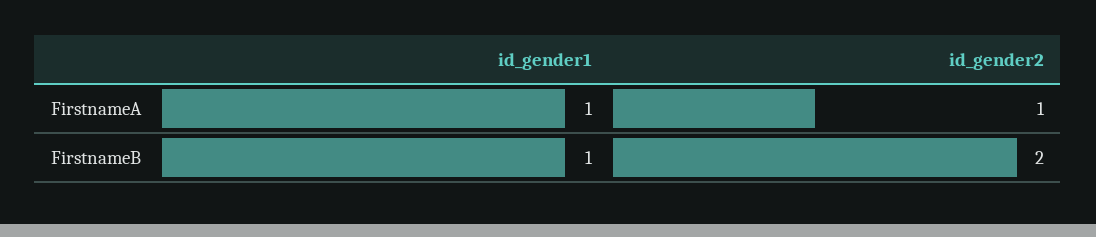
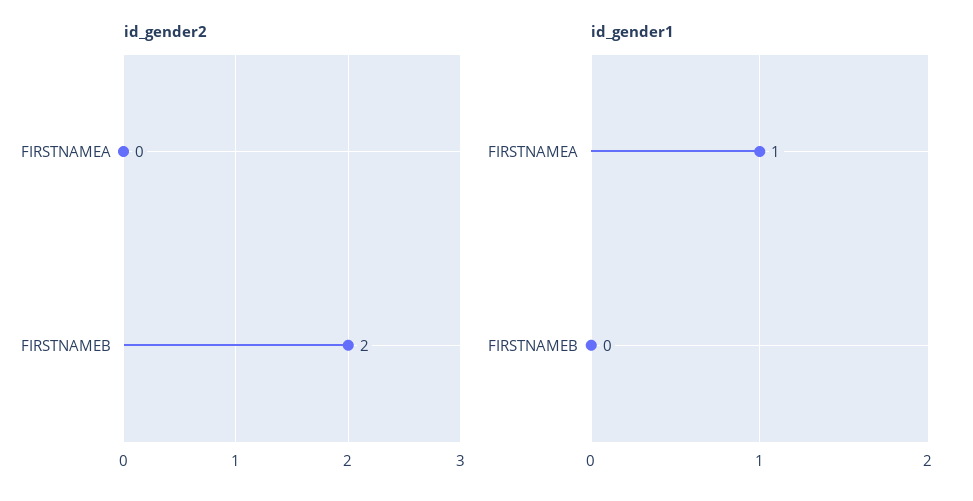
  {
    "id_gender1": {
      "FirstnameA": 1,
-     "FirstnameB": 1
+     "FirstnameB": 0
    },
    "id_gender2": {
-     "FirstnameA": 1,
+     "FirstnameA": 0,
      "FirstnameB": 2
    }
  }

